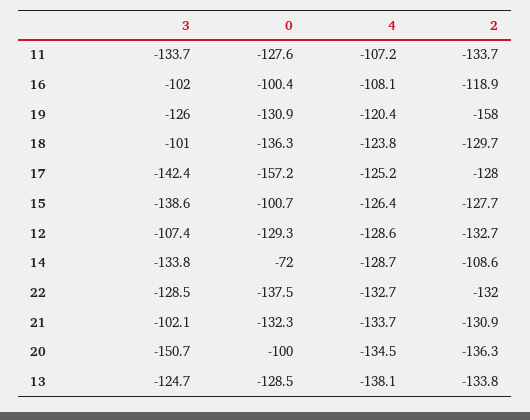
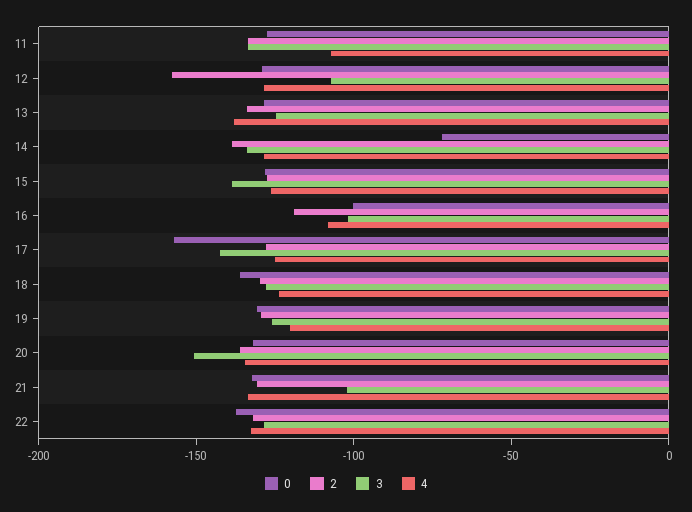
  {
    "3": {
      "11": -133.7,
      "16": -102,
      "19": -126,
-     "18": -101,
+     "18": -130,
      "17": -142.4,
      "15": -138.6,
      "12": -107.4,
      "14": -133.8,
      "22": -128.5,
      "21": -102.1,
      "20": -150.7,
      "13": -124.7
    },
    "0": {
      "11": -127.6,
      "16": -100.4,
      "19": -130.9,
      "18": -136.3,
      "17": -157.2,
-     "15": -100.7,
+     "15": -130,
      "12": -129.3,
      "14": -72,
      "22": -137.5,
      "21": -132.3,
-     "20": -100,
+     "20": -130,
      "13": -128.5
    },
    "4": {
      "11": -107.2,
      "16": -108.1,
      "19": -120.4,
      "18": -123.8,
      "17": -125.2,
      "15": -126.4,
      "12": -128.6,
      "14": -128.7,
      "22": -132.7,
      "21": -133.7,
      "20": -134.5,
      "13": -138.1
    },
    "2": {
      "11": -133.7,
      "16": -118.9,
-     "19": -158,
+     "19": -130,
      "18": -129.7,
      "17": -128,
      "15": -127.7,
-     "12": -132.7,
+     "12": -160,
-     "14": -108.6,
+     "14": -140,
      "22": -132,
      "21": -130.9,
      "20": -136.3,
      "13": -133.8
    }
  }

